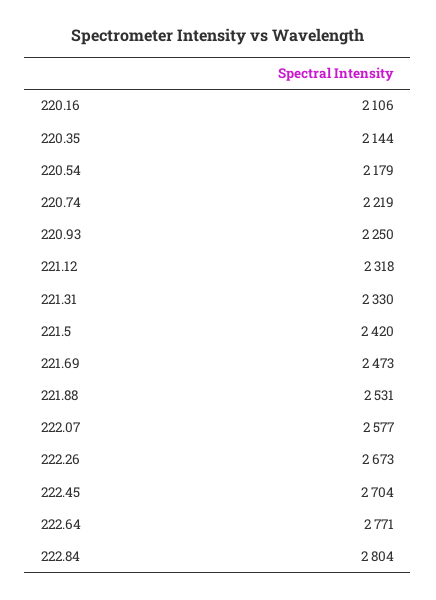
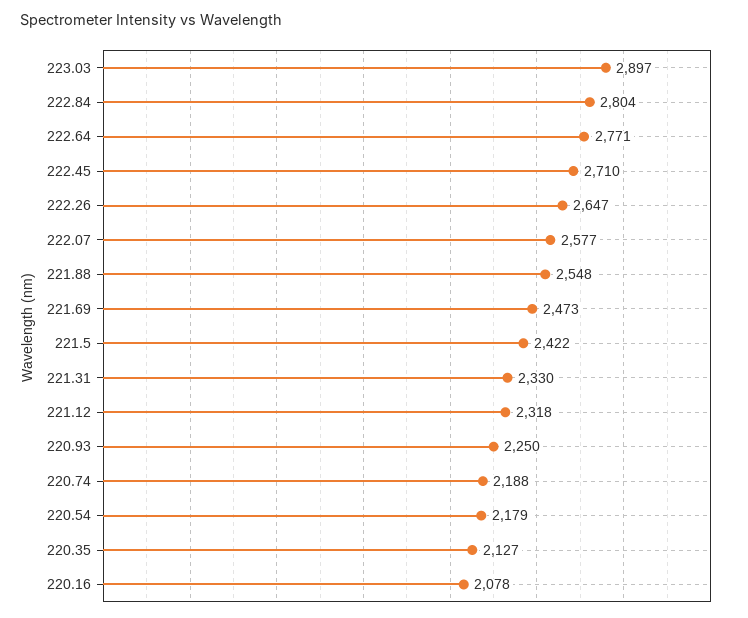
  {
-   "220.16": 2106,
+   "220.16": 2078,
-   "220.35": 2144,
+   "220.35": 2127,
    "220.54": 2179,
-   "220.74": 2219,
+   "220.74": 2188,
    "220.93": 2250,
    "221.12": 2318,
    "221.31": 2330,
-   "221.5": 2420,
+   "221.5": 2422,
    "221.69": 2473,
-   "221.88": 2531,
+   "221.88": 2548,
    "222.07": 2577,
-   "222.26": 2673,
+   "222.26": 2647,
-   "222.45": 2704,
+   "222.45": 2710,
    "222.64": 2771,
-   "222.84": 2804
+   "222.84": 2804,
+   "223.03": 2897
  }

